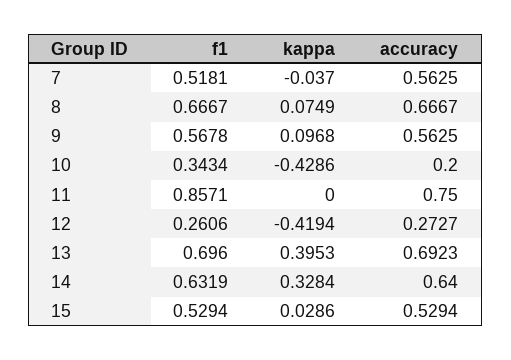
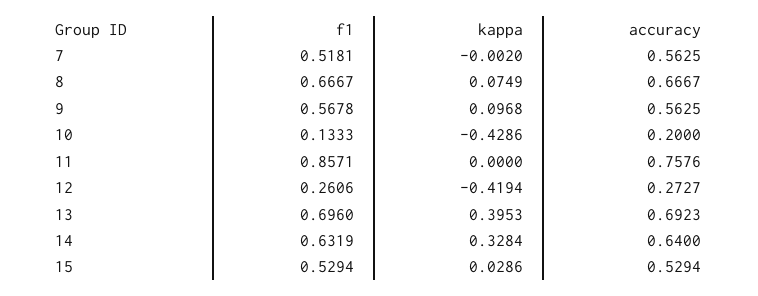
  {
    "f1": {
      "7": 0.5181,
      "8": 0.6667,
      "9": 0.5678,
-     "10": 0.3434,
+     "10": 0.1333,
      "11": 0.8571,
      "12": 0.2606,
      "13": 0.696,
      "14": 0.6319,
      "15": 0.5294
    },
    "kappa": {
-     "7": -0.037,
+     "7": -0.002,
      "8": 0.0749,
      "9": 0.0968,
      "10": -0.4286,
      "11": 0,
      "12": -0.4194,
      "13": 0.3953,
      "14": 0.3284,
      "15": 0.0286
    },
    "accuracy": {
      "7": 0.5625,
      "8": 0.6667,
      "9": 0.5625,
      "10": 0.2,
-     "11": 0.75,
+     "11": 0.7576,
      "12": 0.2727,
      "13": 0.6923,
      "14": 0.64,
      "15": 0.5294
    }
  }

